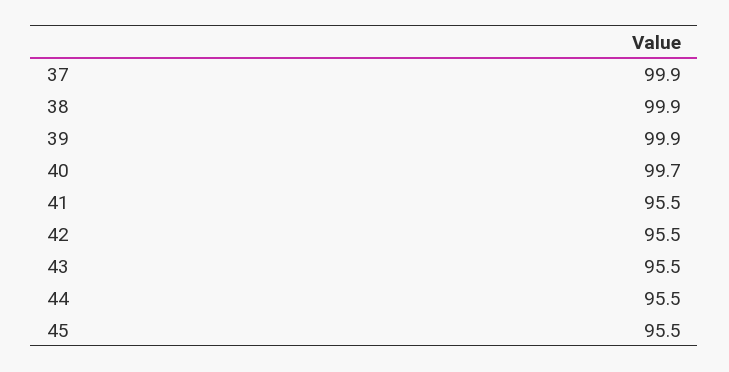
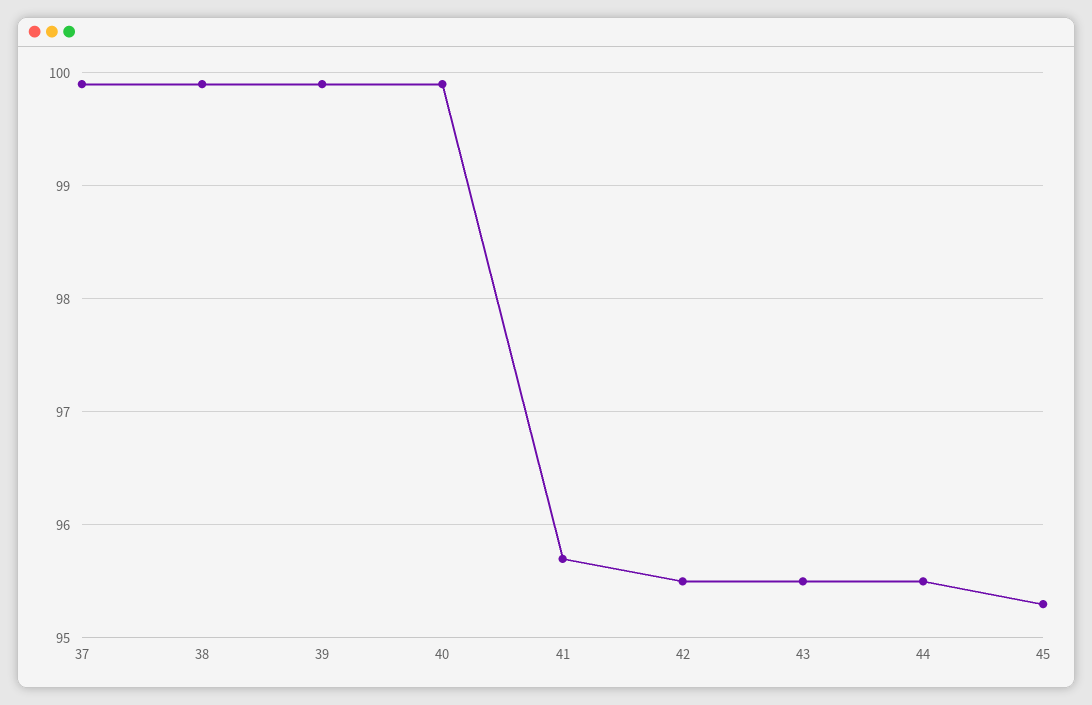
  {
    "37": 99.9,
    "38": 99.9,
    "39": 99.9,
-   "40": 99.7,
+   "40": 99.9,
-   "41": 95.5,
+   "41": 95.7,
    "42": 95.5,
    "43": 95.5,
    "44": 95.5,
-   "45": 95.5
+   "45": 95.3
  }

